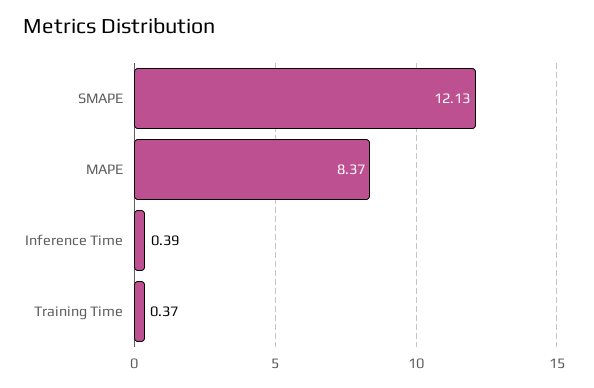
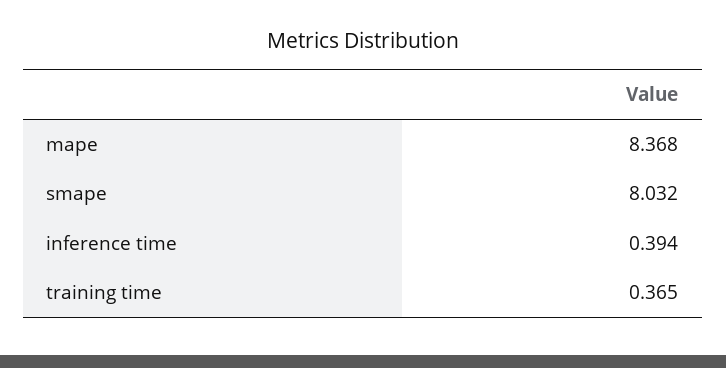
  {
-   "SMAPE": 12.13,
+   "SMAPE": 8.032,
    "MAPE": 8.368,
    "Inference Time": 0.394,
    "Training Time": 0.365
  }

